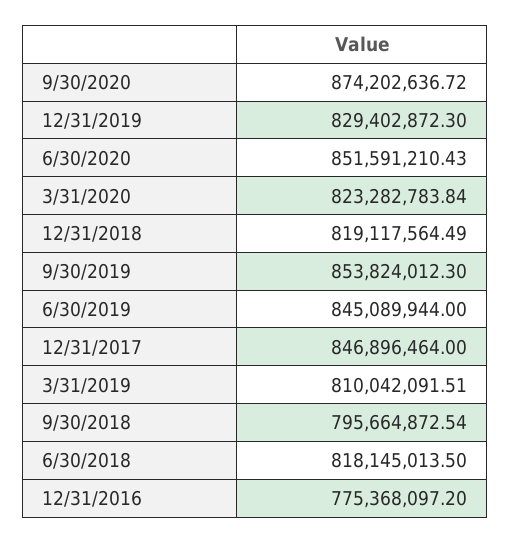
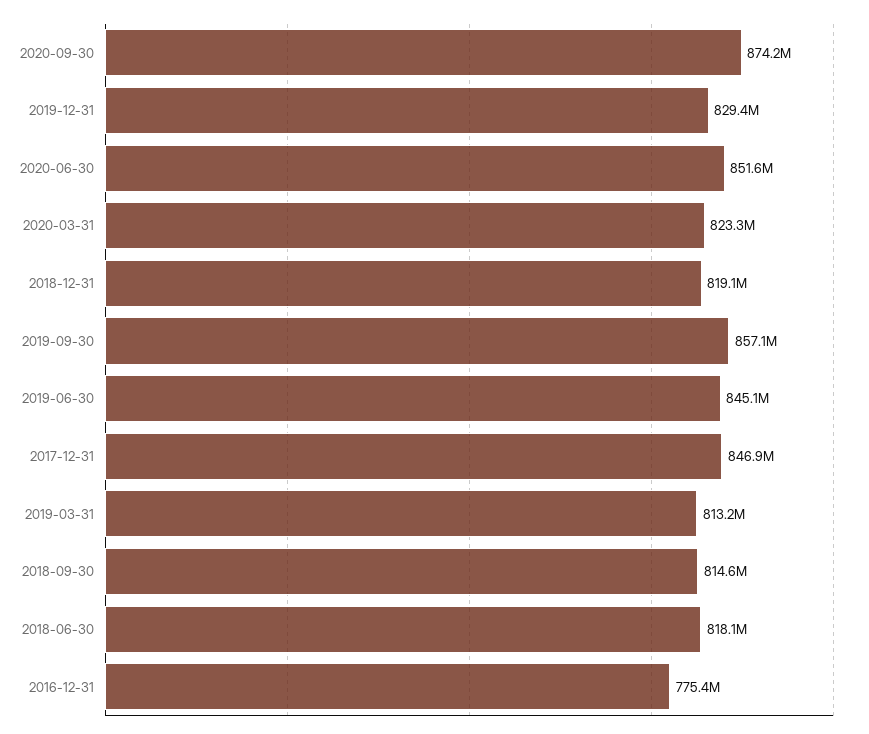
  {
    "9/30/2020": 874202636.72,
    "12/31/2019": 829402872.3,
    "6/30/2020": 851591210.43,
    "3/31/2020": 823282783.84,
    "12/31/2018": 819117564.49,
-   "9/30/2019": 853824012.3,
+   "9/30/2019": 857100000,
    "6/30/2019": 845089944,
    "12/31/2017": 846896464,
-   "3/31/2019": 810042091.51,
+   "3/31/2019": 813200000,
-   "9/30/2018": 795664872.54,
+   "9/30/2018": 814600000,
    "6/30/2018": 818145013.5,
    "12/31/2016": 775368097.2
  }

